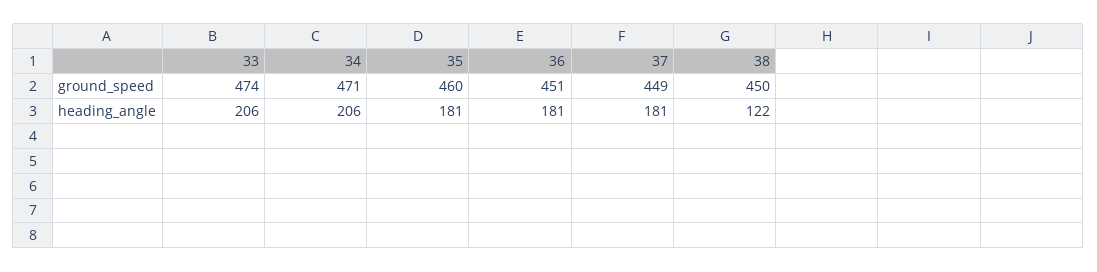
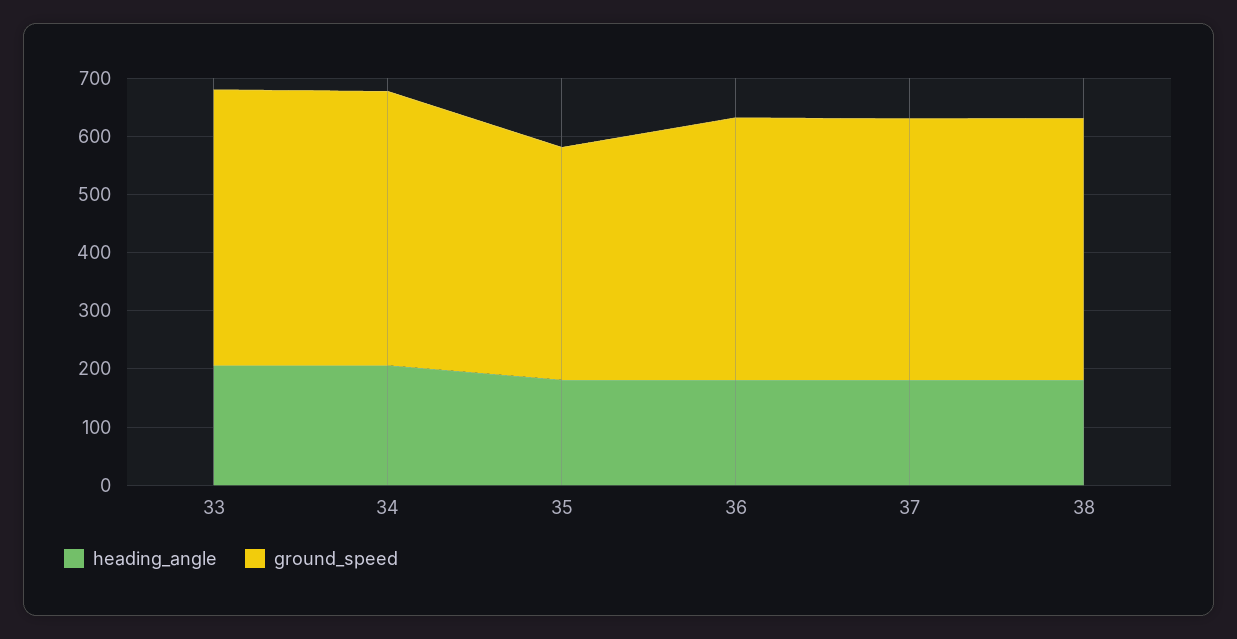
  {
    "ground_speed": {
      "33": 474,
      "34": 471,
-     "35": 460,
+     "35": 400,
      "36": 451,
      "37": 449,
      "38": 450
    },
    "heading_angle": {
      "33": 206,
      "34": 206,
      "35": 181,
      "36": 181,
      "37": 181,
-     "38": 122
+     "38": 180
    }
  }

